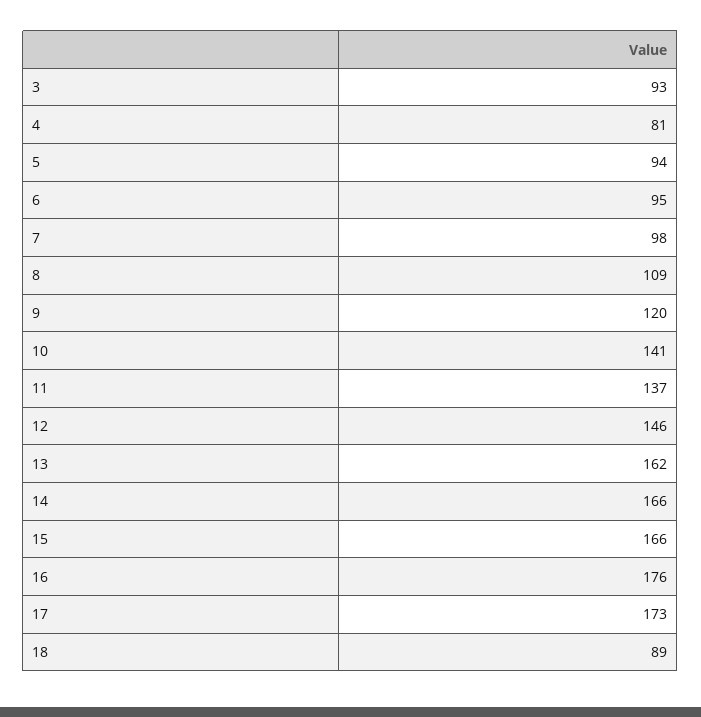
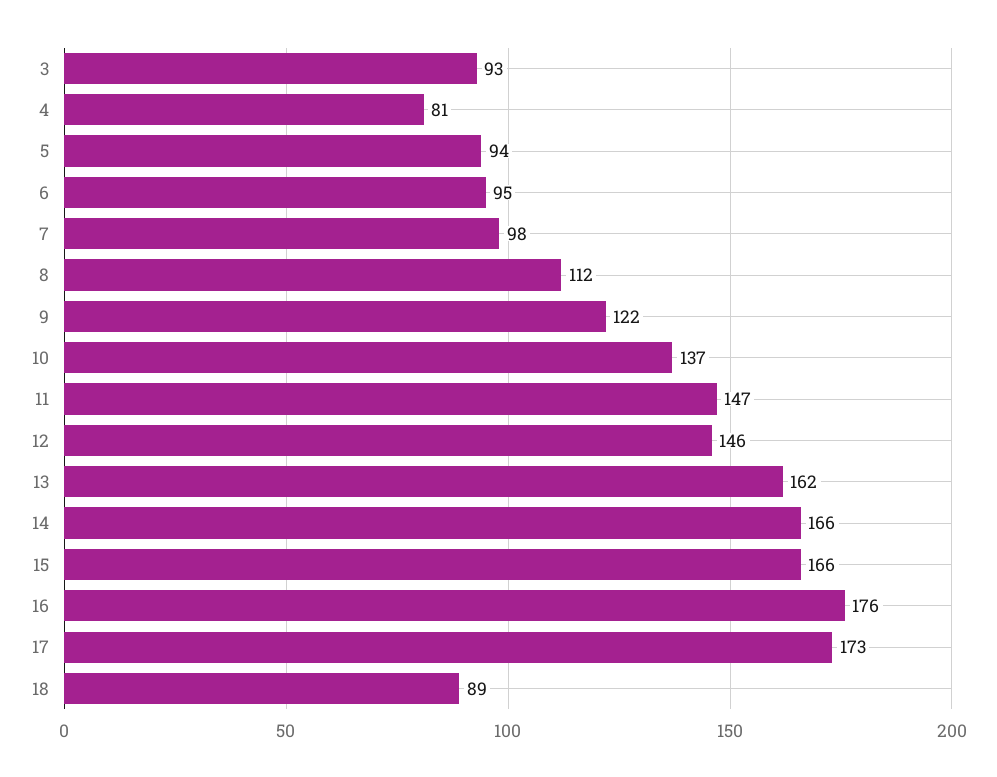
  {
    "3": 93,
    "4": 81,
    "5": 94,
    "6": 95,
    "7": 98,
-   "8": 109,
+   "8": 112,
-   "9": 120,
+   "9": 122,
-   "10": 141,
+   "10": 137,
-   "11": 137,
+   "11": 147,
    "12": 146,
    "13": 162,
    "14": 166,
    "15": 166,
    "16": 176,
    "17": 173,
    "18": 89
  }

